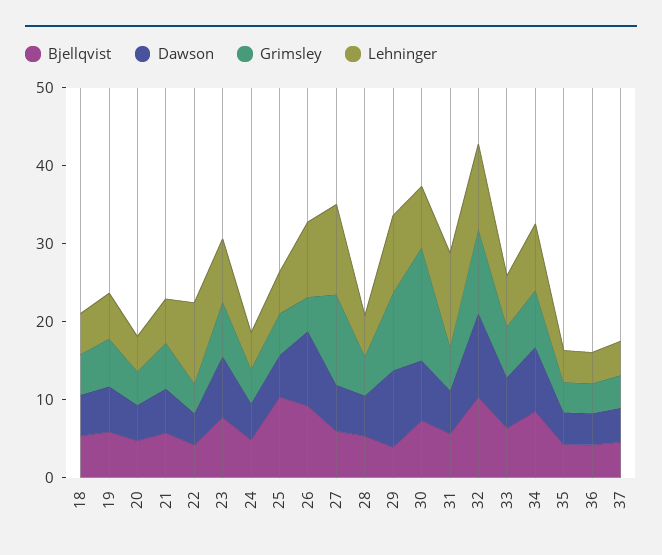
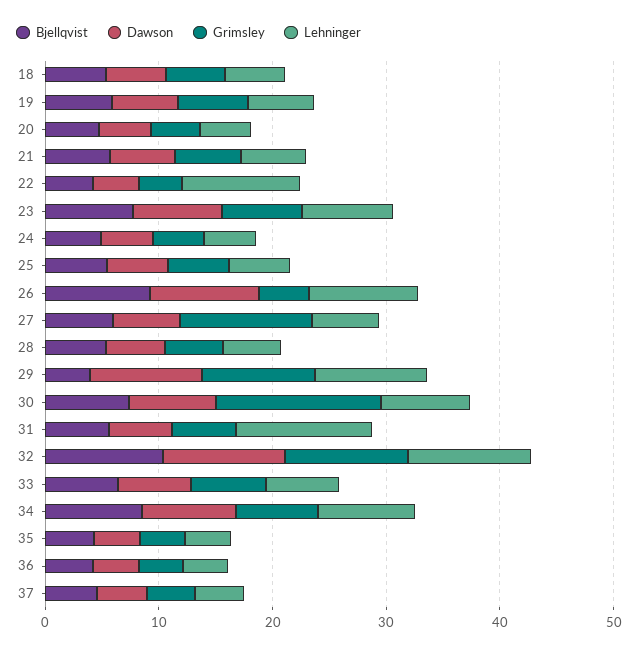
  {
    "Bjellqvist": {
      "18": 6,
      "19": 6,
      "20": 4,
      "21": 6,
      "22": 4,
      "23": 8,
      "24": 4,
-     "25": 10,
+     "25": 6,
      "26": 10,
      "27": 6,
      "28": 6,
      "29": 4,
      "30": 8,
      "31": 6,
      "32": 10,
      "33": 6,
      "34": 8,
      "35": 4,
      "36": 4,
      "37": 4
    },
    "Dawson": {
      "18": 6,
      "19": 6,
      "20": 4,
      "21": 6,
      "22": 4,
      "23": 8,
      "24": 4,
      "25": 6,
      "26": 10,
      "27": 6,
      "28": 6,
      "29": 10,
      "30": 8,
      "31": 6,
      "32": 10,
      "33": 6,
      "34": 8,
      "35": 4,
      "36": 4,
      "37": 4
    },
    "Grimsley": {
      "18": 6,
      "19": 6,
      "20": 4,
      "21": 6,
      "22": 4,
      "23": 8,
      "24": 4,
      "25": 6,
      "26": 4,
      "27": 12,
      "28": 6,
      "29": 10,
      "30": 14,
      "31": 6,
      "32": 10,
      "33": 6,
      "34": 8,
      "35": 4,
      "36": 4,
      "37": 4
    },
    "Lehninger": {
      "18": 6,
      "19": 6,
      "20": 4,
      "21": 6,
      "22": 10,
      "23": 8,
      "24": 4,
      "25": 6,
      "26": 10,
-     "27": 12,
+     "27": 6,
      "28": 6,
      "29": 10,
      "30": 8,
      "31": 12,
      "32": 10,
      "33": 6,
      "34": 8,
      "35": 4,
      "36": 4,
      "37": 4
    }
  }

